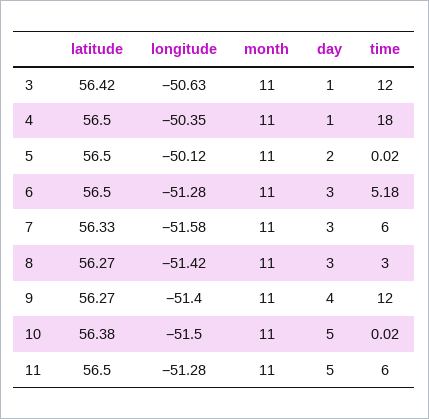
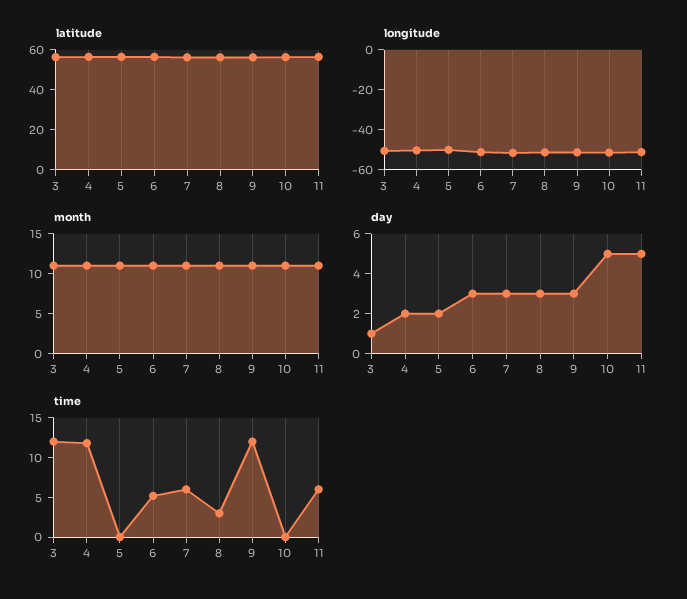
  {
    "latitude": {
      "3": 56.42,
      "4": 56.5,
      "5": 56.5,
      "6": 56.5,
      "7": 56.33,
      "8": 56.27,
      "9": 56.27,
      "10": 56.38,
      "11": 56.5
    },
    "longitude": {
      "3": -50.63,
      "4": -50.35,
      "5": -50.12,
      "6": -51.28,
      "7": -51.58,
      "8": -51.42,
      "9": -51.4,
      "10": -51.5,
      "11": -51.28
    },
    "month": {
      "3": 11,
      "4": 11,
      "5": 11,
      "6": 11,
      "7": 11,
      "8": 11,
      "9": 11,
      "10": 11,
      "11": 11
    },
    "day": {
      "3": 1,
-     "4": 1,
+     "4": 2,
      "5": 2,
      "6": 3,
      "7": 3,
      "8": 3,
-     "9": 4,
+     "9": 3,
      "10": 5,
      "11": 5
    },
    "time": {
      "3": 12,
-     "4": 18,
+     "4": 12.5,
      "5": 0.02,
      "6": 5.18,
      "7": 6,
      "8": 3,
      "9": 12,
      "10": 0.02,
      "11": 6
    }
  }

